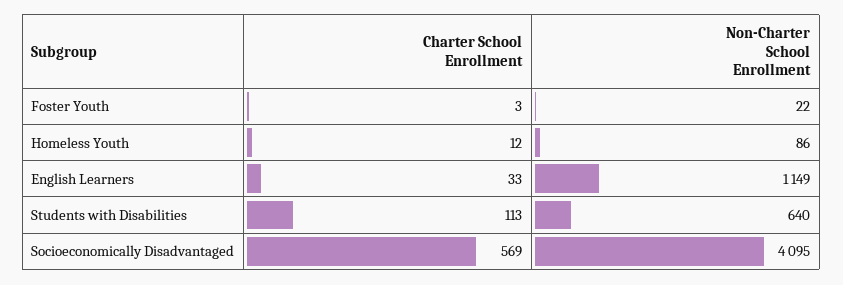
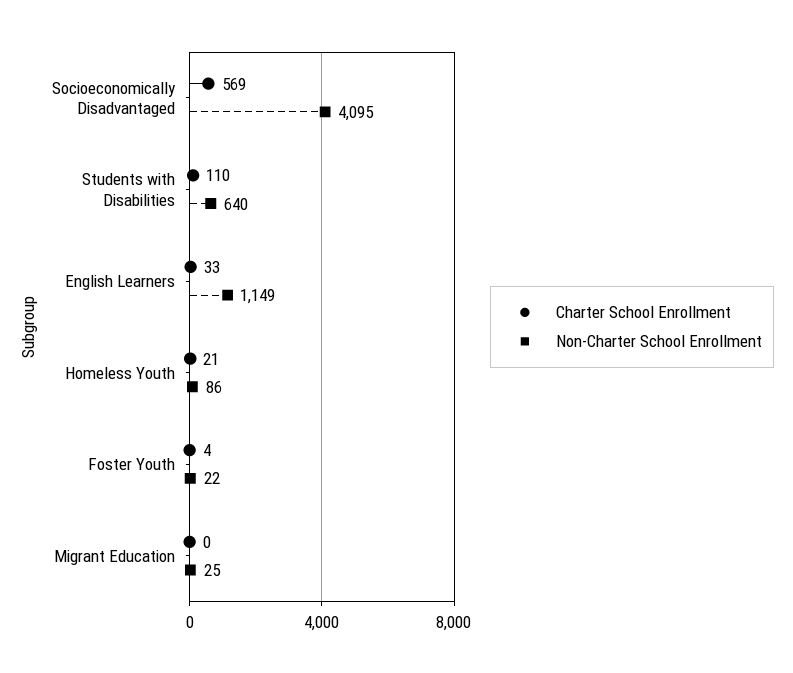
  {
    "Charter School Enrollment": {
-     "Foster Youth": 3,
+     "Foster Youth": 4,
-     "Homeless Youth": 12,
+     "Homeless Youth": 21,
      "English Learners": 33,
-     "Students with Disabilities": 113,
+     "Students with Disabilities": 110,
-     "Socioeconomically Disadvantaged": 569
+     "Socioeconomically Disadvantaged": 569,
+     "Migrant Education": 0
    },
    "Non-Charter School Enrollment": {
      "Foster Youth": 22,
      "Homeless Youth": 86,
      "English Learners": 1149,
      "Students with Disabilities": 640,
-     "Socioeconomically Disadvantaged": 4095
+     "Socioeconomically Disadvantaged": 4095,
+     "Migrant Education": 25
    }
  }

